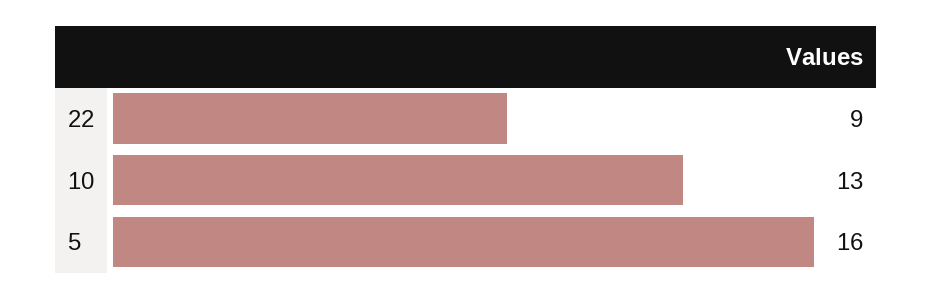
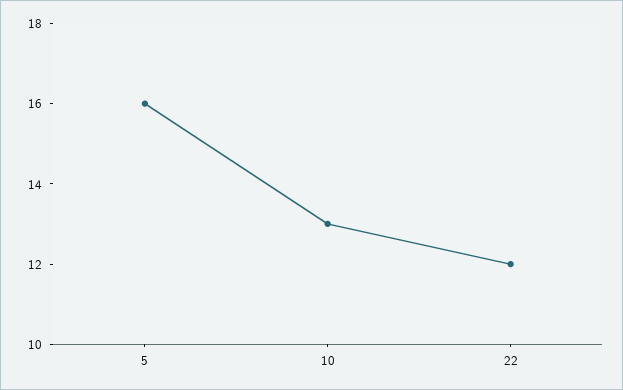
  {
-   "22": 9,
+   "22": 12,
    "10": 13,
    "5": 16
  }

